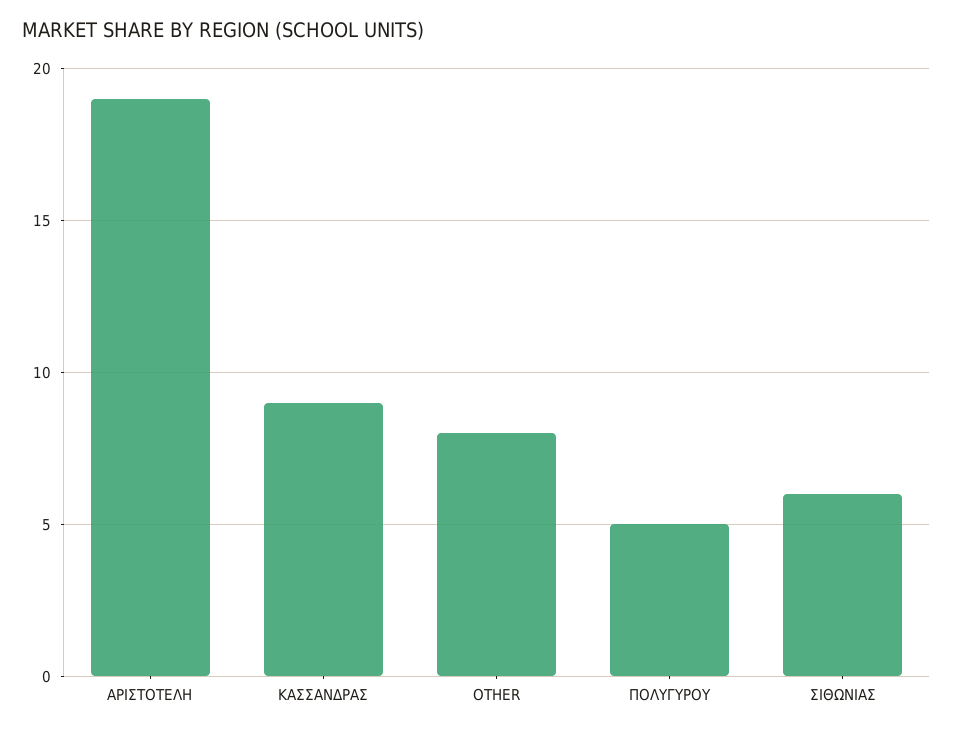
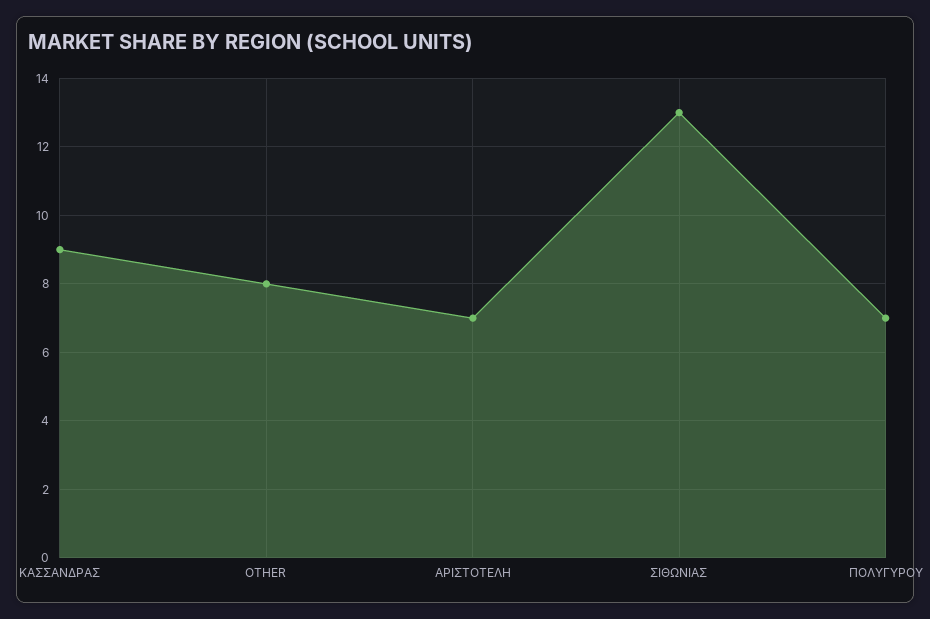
  {
-   "ΑΡΙΣΤΟΤΕΛΗ": 19,
+   "ΑΡΙΣΤΟΤΕΛΗ": 7,
    "ΚΑΣΣΑΝΔΡΑΣ": 9,
    "OTHER": 8,
-   "ΠΟΛΥΓΥΡΟΥ": 5,
+   "ΠΟΛΥΓΥΡΟΥ": 7,
-   "ΣΙΘΩΝΙΑΣ": 6
+   "ΣΙΘΩΝΙΑΣ": 13
  }

